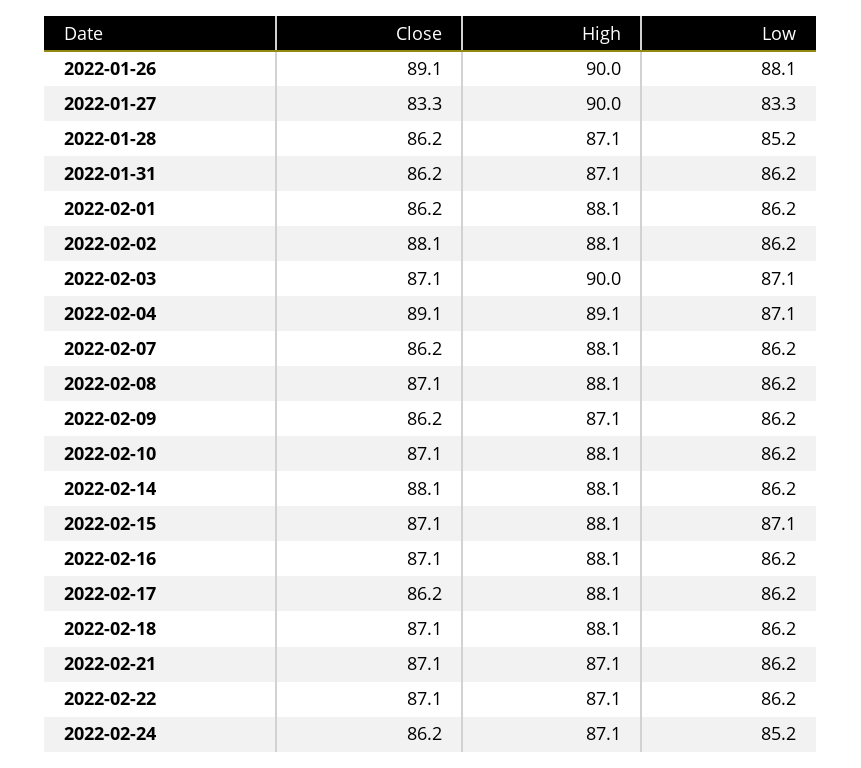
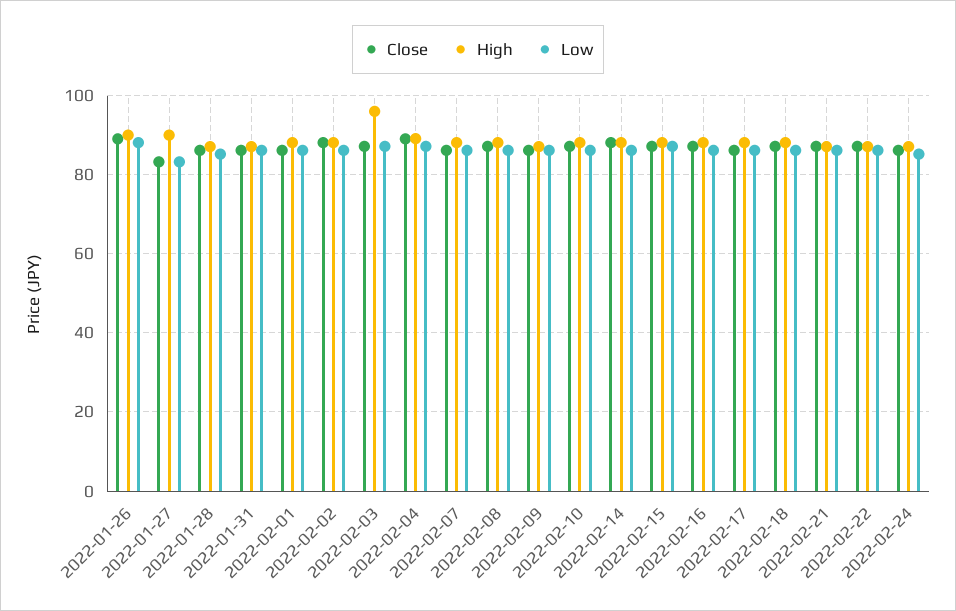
  {
    "Close": {
      "2022-01-26": 89.1,
      "2022-01-27": 83.3,
      "2022-01-28": 86.2,
      "2022-01-31": 86.2,
      "2022-02-01": 86.2,
      "2022-02-02": 88.1,
      "2022-02-03": 87.1,
      "2022-02-04": 89.1,
      "2022-02-07": 86.2,
      "2022-02-08": 87.1,
      "2022-02-09": 86.2,
      "2022-02-10": 87.1,
      "2022-02-14": 88.1,
      "2022-02-15": 87.1,
      "2022-02-16": 87.1,
      "2022-02-17": 86.2,
      "2022-02-18": 87.1,
      "2022-02-21": 87.1,
      "2022-02-22": 87.1,
      "2022-02-24": 86.2
    },
    "High": {
      "2022-01-26": 90,
      "2022-01-27": 90,
      "2022-01-28": 87.1,
      "2022-01-31": 87.1,
      "2022-02-01": 88.1,
      "2022-02-02": 88.1,
-     "2022-02-03": 90,
+     "2022-02-03": 96,
      "2022-02-04": 89.1,
      "2022-02-07": 88.1,
      "2022-02-08": 88.1,
      "2022-02-09": 87.1,
      "2022-02-10": 88.1,
      "2022-02-14": 88.1,
      "2022-02-15": 88.1,
      "2022-02-16": 88.1,
      "2022-02-17": 88.1,
      "2022-02-18": 88.1,
      "2022-02-21": 87.1,
      "2022-02-22": 87.1,
      "2022-02-24": 87.1
    },
    "Low": {
      "2022-01-26": 88.1,
      "2022-01-27": 83.3,
      "2022-01-28": 85.2,
      "2022-01-31": 86.2,
      "2022-02-01": 86.2,
      "2022-02-02": 86.2,
      "2022-02-03": 87.1,
      "2022-02-04": 87.1,
      "2022-02-07": 86.2,
      "2022-02-08": 86.2,
      "2022-02-09": 86.2,
      "2022-02-10": 86.2,
      "2022-02-14": 86.2,
      "2022-02-15": 87.1,
      "2022-02-16": 86.2,
      "2022-02-17": 86.2,
      "2022-02-18": 86.2,
      "2022-02-21": 86.2,
      "2022-02-22": 86.2,
      "2022-02-24": 85.2
    }
  }

